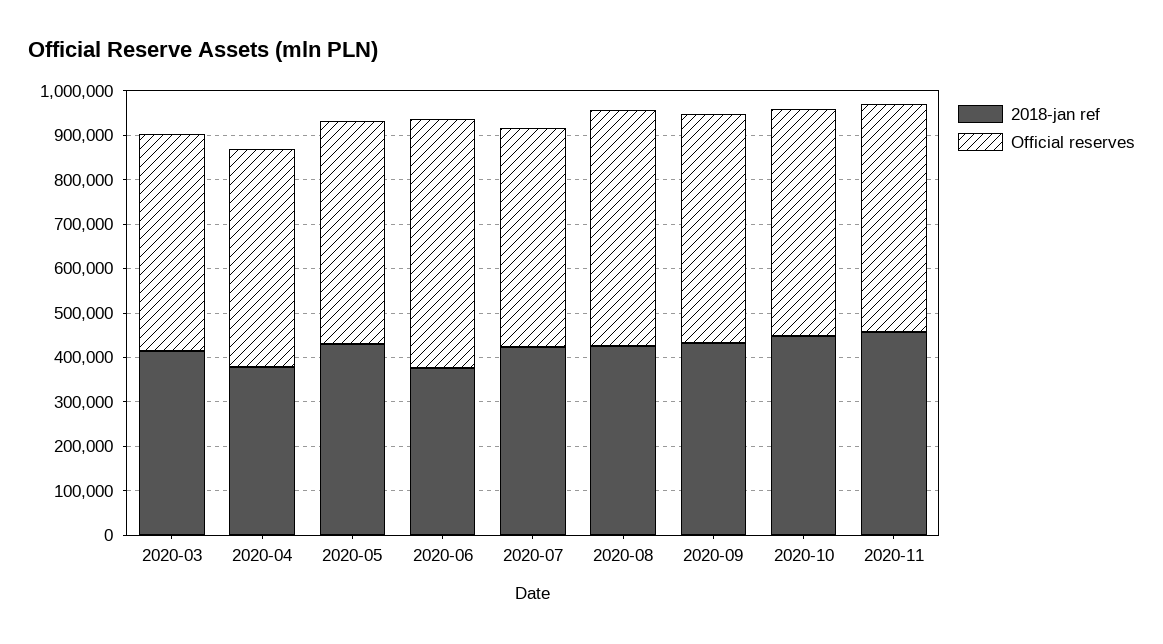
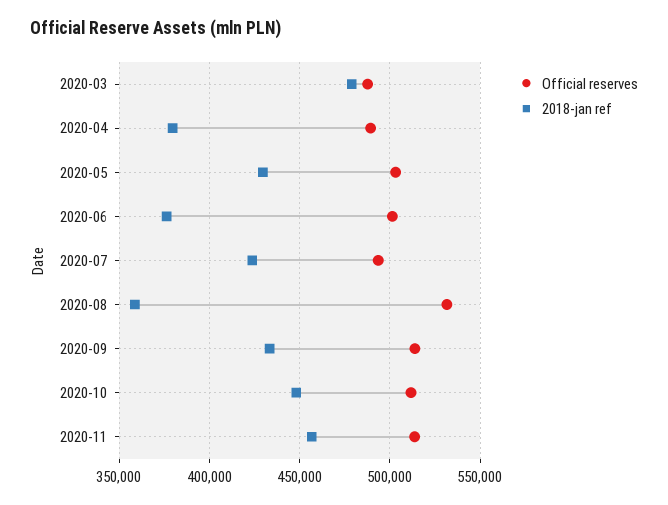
  {
    "2018-jan ref": {
-     "2020-03": 420000,
+     "2020-03": 480000,
      "2020-04": 380000,
      "2020-05": 430000,
      "2020-06": 375000,
      "2020-07": 425000,
-     "2020-08": 420000,
+     "2020-08": 360000,
      "2020-09": 435000,
      "2020-10": 450000,
      "2020-11": 455000
    },
    "Official reserves": {
      "2020-03": 490000,
      "2020-04": 490000,
      "2020-05": 505000,
-     "2020-06": 560000,
+     "2020-06": 500000,
      "2020-07": 495000,
      "2020-08": 530000,
      "2020-09": 515000,
      "2020-10": 510000,
      "2020-11": 515000
    }
  }

